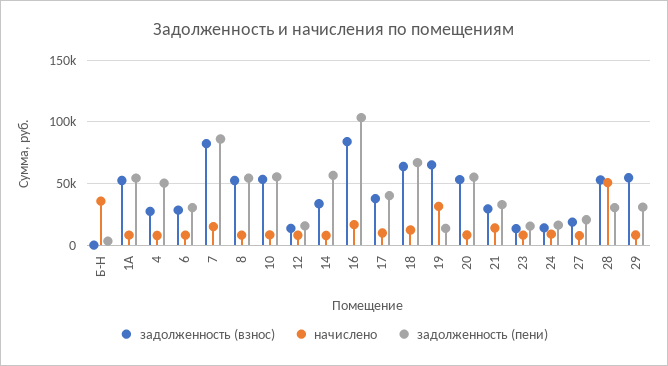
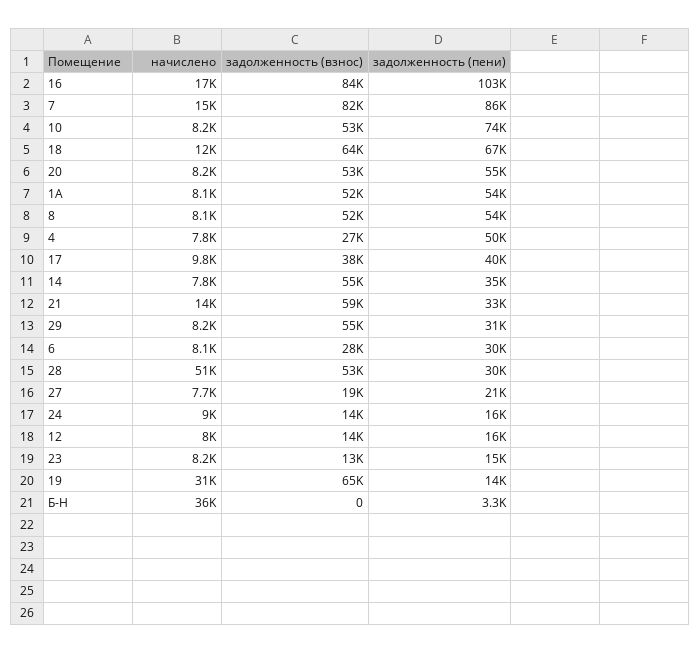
  {
    "задолженность (взнос)": {
      "Б-Н": 0,
      "1А": 52000,
      "4": 27000,
      "6": 28000,
      "7": 82000,
      "8": 52000,
      "10": 53000,
      "12": 14000,
-     "14": 35000,
+     "14": 55000,
      "16": 84000,
      "17": 38000,
      "18": 64000,
      "19": 65000,
      "20": 53000,
-     "21": 30000,
+     "21": 59000,
      "23": 13000,
      "24": 14000,
      "27": 19000,
      "28": 53000,
      "29": 55000
    },
    "начислено": {
      "Б-Н": 36000,
      "1А": 8100,
      "4": 7800,
      "6": 8100,
      "7": 15000,
      "8": 8100,
      "10": 8200,
      "12": 8000,
      "14": 7800,
      "16": 17000,
      "17": 9800,
      "18": 12000,
      "19": 31000,
      "20": 8200,
      "21": 14000,
      "23": 8200,
      "24": 9000,
      "27": 7700,
      "28": 51000,
      "29": 8200
    },
    "задолженность (пени)": {
      "Б-Н": 3300,
      "1А": 54000,
      "4": 50000,
      "6": 30000,
      "7": 86000,
      "8": 54000,
-     "10": 55000,
+     "10": 74000,
      "12": 16000,
-     "14": 55000,
+     "14": 35000,
      "16": 103000,
      "17": 40000,
      "18": 67000,
      "19": 14000,
      "20": 55000,
      "21": 33000,
      "23": 15000,
      "24": 16000,
      "27": 21000,
      "28": 30000,
      "29": 31000
    }
  }

